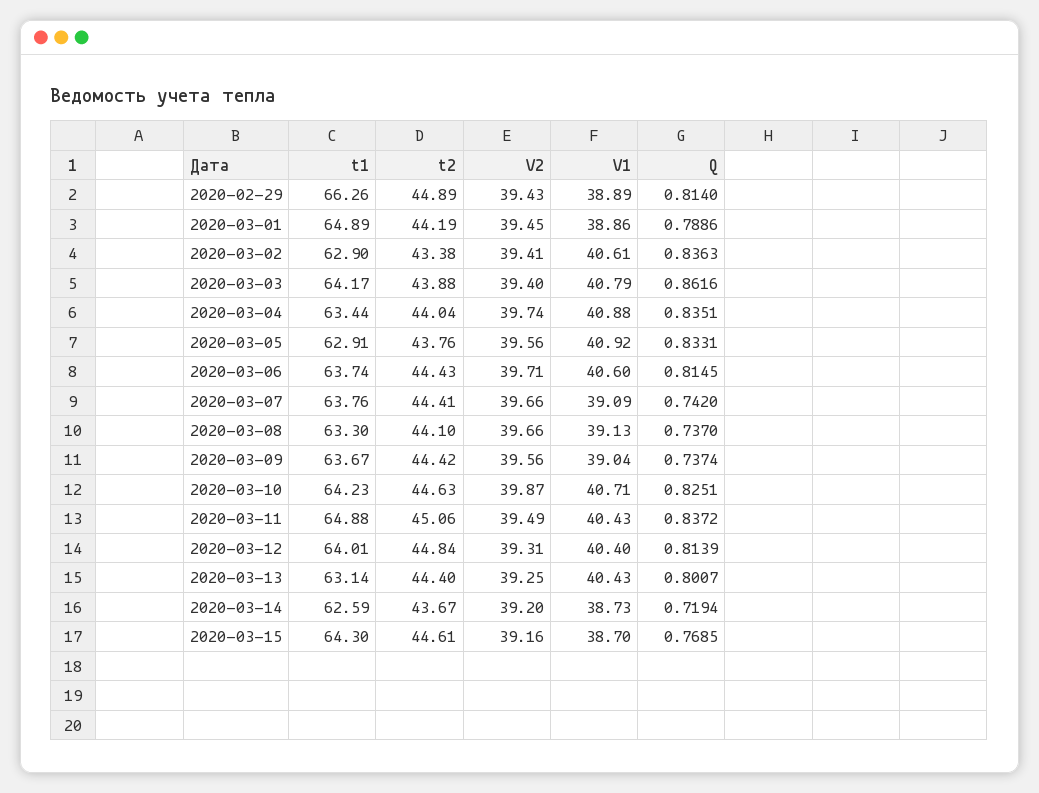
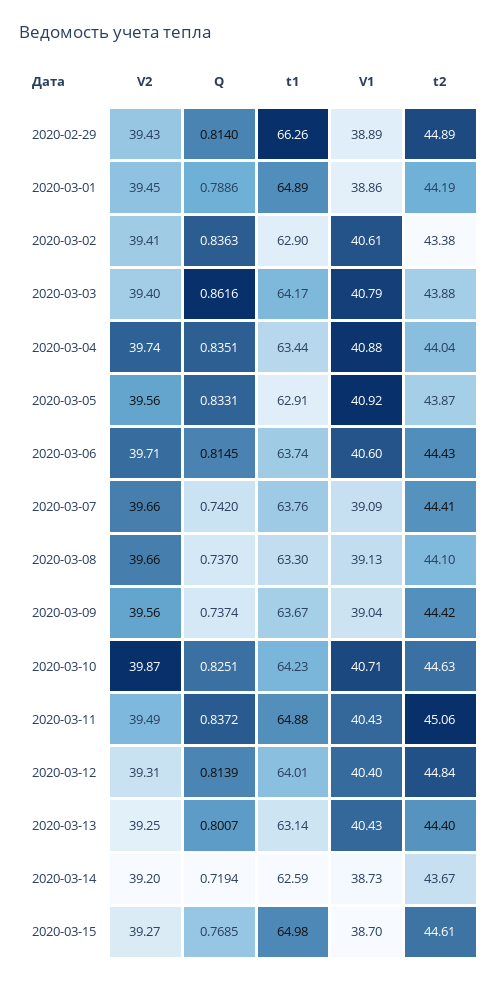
  {
    "t1": {
      "2020-02-29": 66.26,
      "2020-03-01": 64.89,
      "2020-03-02": 62.9,
      "2020-03-03": 64.17,
      "2020-03-04": 63.44,
      "2020-03-05": 62.91,
      "2020-03-06": 63.74,
      "2020-03-07": 63.76,
      "2020-03-08": 63.3,
      "2020-03-09": 63.67,
      "2020-03-10": 64.23,
      "2020-03-11": 64.88,
      "2020-03-12": 64.01,
      "2020-03-13": 63.14,
      "2020-03-14": 62.59,
-     "2020-03-15": 64.3
+     "2020-03-15": 64.98
    },
    "t2": {
      "2020-02-29": 44.89,
      "2020-03-01": 44.19,
      "2020-03-02": 43.38,
      "2020-03-03": 43.88,
      "2020-03-04": 44.04,
-     "2020-03-05": 43.76,
+     "2020-03-05": 43.87,
      "2020-03-06": 44.43,
      "2020-03-07": 44.41,
      "2020-03-08": 44.1,
      "2020-03-09": 44.42,
      "2020-03-10": 44.63,
      "2020-03-11": 45.06,
      "2020-03-12": 44.84,
      "2020-03-13": 44.4,
      "2020-03-14": 43.67,
      "2020-03-15": 44.61
    },
    "V2": {
      "2020-02-29": 39.43,
      "2020-03-01": 39.45,
      "2020-03-02": 39.41,
      "2020-03-03": 39.4,
      "2020-03-04": 39.74,
      "2020-03-05": 39.56,
      "2020-03-06": 39.71,
      "2020-03-07": 39.66,
      "2020-03-08": 39.66,
      "2020-03-09": 39.56,
      "2020-03-10": 39.87,
      "2020-03-11": 39.49,
      "2020-03-12": 39.31,
      "2020-03-13": 39.25,
      "2020-03-14": 39.2,
-     "2020-03-15": 39.16
+     "2020-03-15": 39.27
    },
    "V1": {
      "2020-02-29": 38.89,
      "2020-03-01": 38.86,
      "2020-03-02": 40.61,
      "2020-03-03": 40.79,
      "2020-03-04": 40.88,
      "2020-03-05": 40.92,
      "2020-03-06": 40.6,
      "2020-03-07": 39.09,
      "2020-03-08": 39.13,
      "2020-03-09": 39.04,
      "2020-03-10": 40.71,
      "2020-03-11": 40.43,
      "2020-03-12": 40.4,
      "2020-03-13": 40.43,
      "2020-03-14": 38.73,
      "2020-03-15": 38.7
    },
    "Q": {
      "2020-02-29": 0.814,
      "2020-03-01": 0.7886,
      "2020-03-02": 0.8363,
      "2020-03-03": 0.8616,
      "2020-03-04": 0.8351,
      "2020-03-05": 0.8331,
      "2020-03-06": 0.8145,
      "2020-03-07": 0.742,
      "2020-03-08": 0.737,
      "2020-03-09": 0.7374,
      "2020-03-10": 0.8251,
      "2020-03-11": 0.8372,
      "2020-03-12": 0.8139,
      "2020-03-13": 0.8007,
      "2020-03-14": 0.7194,
      "2020-03-15": 0.7685
    }
  }

